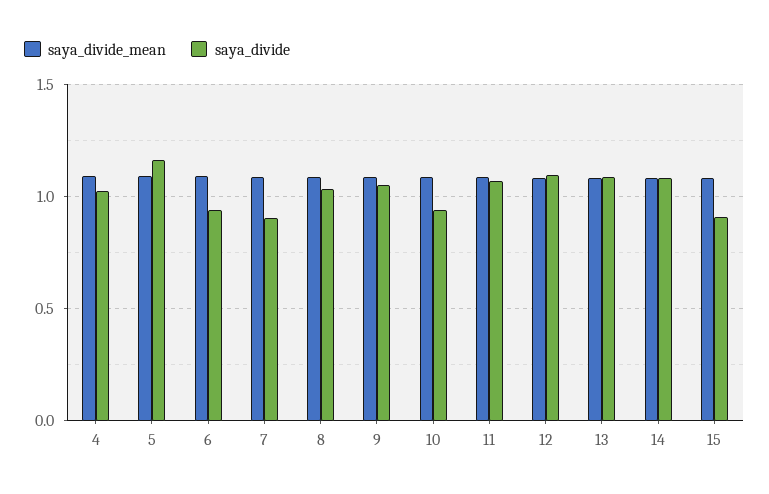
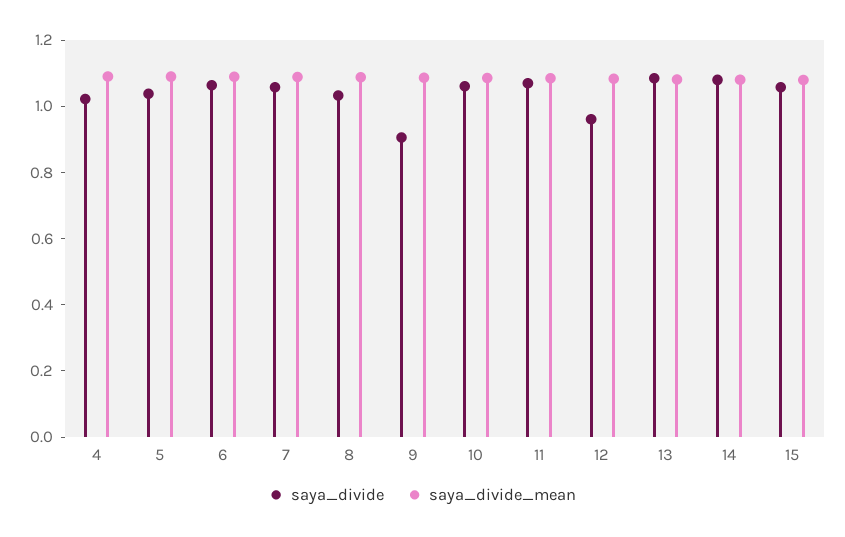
  {
    "saya_divide_mean": {
      "4": 1.1,
      "5": 1.1,
      "6": 1.1,
      "7": 1.1,
      "8": 1.1,
      "9": 1.1,
      "10": 1.1,
      "11": 1.1,
      "12": 1.1,
      "13": 1.1,
      "14": 1.1,
      "15": 1.1
    },
    "saya_divide": {
      "4": 1,
-     "5": 1.15,
+     "5": 1.05,
-     "6": 0.95,
+     "6": 1.05,
-     "7": 0.9,
+     "7": 1.05,
      "8": 1.05,
-     "9": 1.05,
+     "9": 0.9,
-     "10": 0.95,
+     "10": 1.05,
      "11": 1.05,
-     "12": 1.1,
+     "12": 0.95,
      "13": 1.1,
      "14": 1.1,
-     "15": 0.9
+     "15": 1.05
    }
  }

